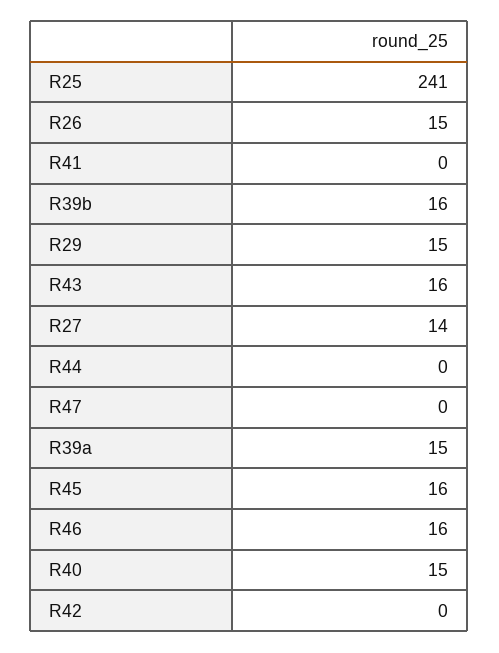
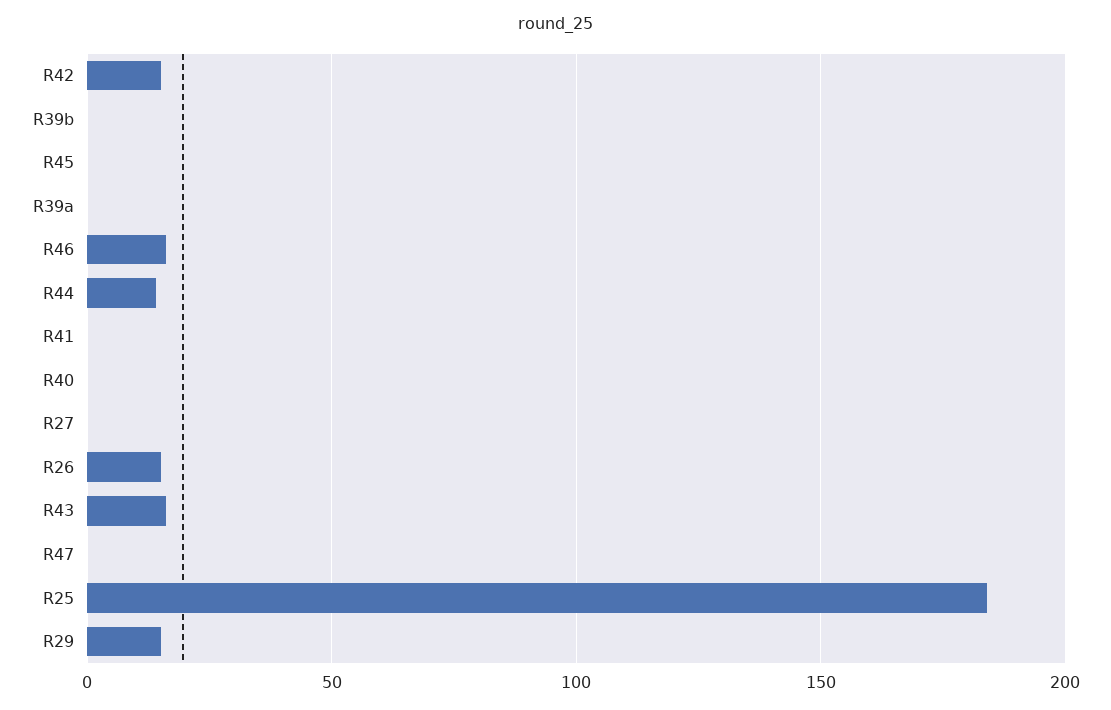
  {
-   "R25": 241,
+   "R25": 185,
    "R26": 15,
    "R41": 0,
-   "R39b": 16,
+   "R39b": 0,
    "R29": 15,
    "R43": 16,
-   "R27": 14,
+   "R27": 0,
-   "R44": 0,
+   "R44": 15,
    "R47": 0,
-   "R39a": 15,
+   "R39a": 0,
-   "R45": 16,
+   "R45": 0,
    "R46": 16,
-   "R40": 15,
+   "R40": 0,
-   "R42": 0
+   "R42": 15
  }

